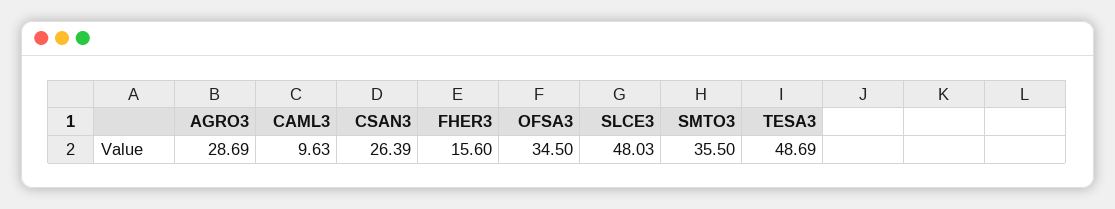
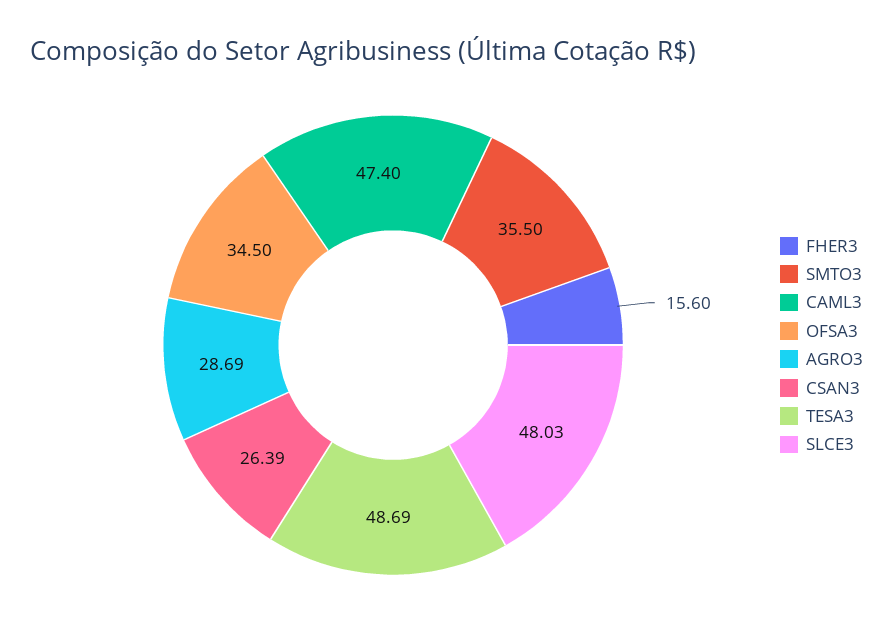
  {
    "AGRO3": 28.69,
-   "CAML3": 9.63,
+   "CAML3": 47.4,
    "CSAN3": 26.39,
    "FHER3": 15.6,
    "OFSA3": 34.5,
    "SLCE3": 48.03,
    "SMTO3": 35.5,
    "TESA3": 48.69
  }

